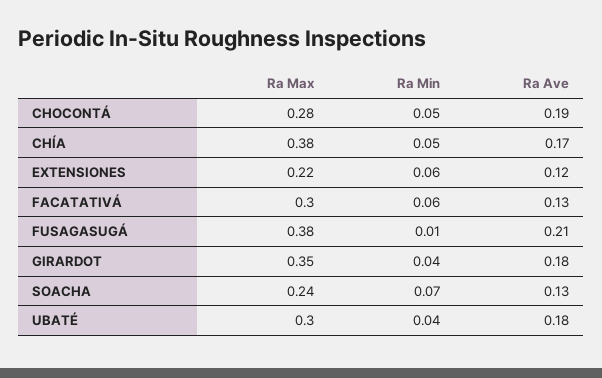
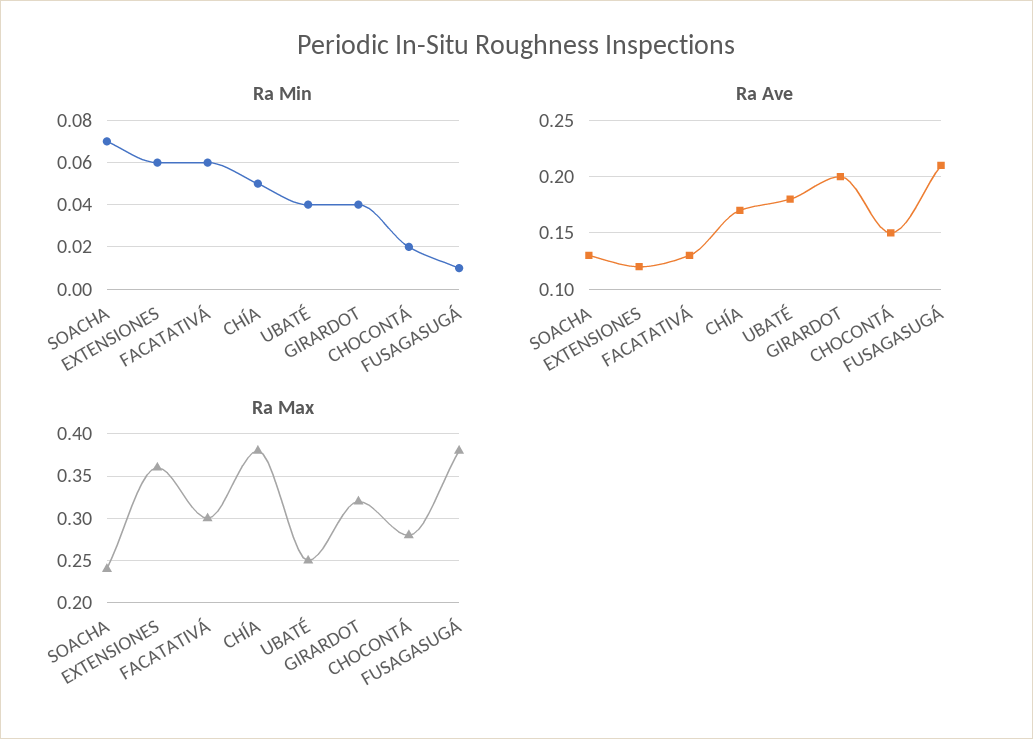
  {
    "Ra Max": {
      "CHOCONTÁ": 0.28,
      "CHÍA": 0.38,
-     "EXTENSIONES": 0.22,
+     "EXTENSIONES": 0.36,
      "FACATATIVÁ": 0.3,
      "FUSAGASUGÁ": 0.38,
-     "GIRARDOT": 0.35,
+     "GIRARDOT": 0.32,
      "SOACHA": 0.24,
-     "UBATÉ": 0.3
+     "UBATÉ": 0.25
    },
    "Ra Min": {
-     "CHOCONTÁ": 0.05,
+     "CHOCONTÁ": 0.02,
      "CHÍA": 0.05,
      "EXTENSIONES": 0.06,
      "FACATATIVÁ": 0.06,
      "FUSAGASUGÁ": 0.01,
      "GIRARDOT": 0.04,
      "SOACHA": 0.07,
      "UBATÉ": 0.04
    },
    "Ra Ave": {
-     "CHOCONTÁ": 0.19,
+     "CHOCONTÁ": 0.15,
      "CHÍA": 0.17,
      "EXTENSIONES": 0.12,
      "FACATATIVÁ": 0.13,
      "FUSAGASUGÁ": 0.21,
-     "GIRARDOT": 0.18,
+     "GIRARDOT": 0.2,
      "SOACHA": 0.13,
      "UBATÉ": 0.18
    }
  }

